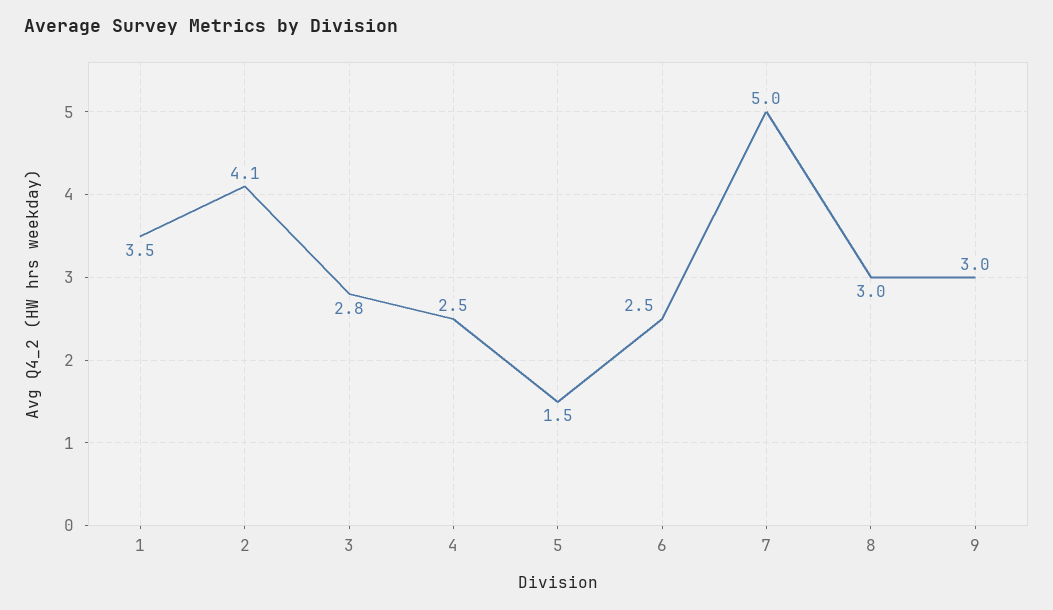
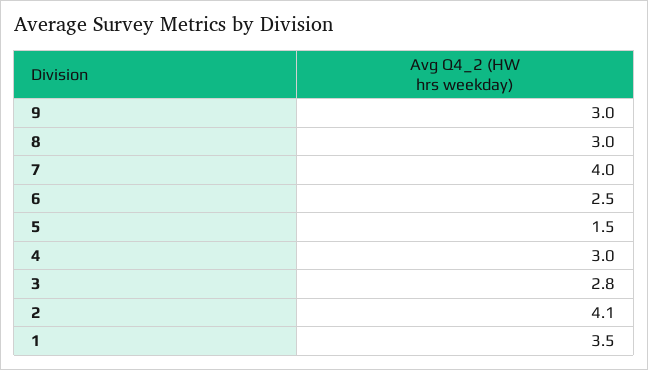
  {
    "1": 3.5,
    "2": 4.1,
    "3": 2.8,
-   "4": 2.5,
+   "4": 3,
    "5": 1.5,
    "6": 2.5,
-   "7": 5,
+   "7": 4,
    "8": 3,
    "9": 3
  }

